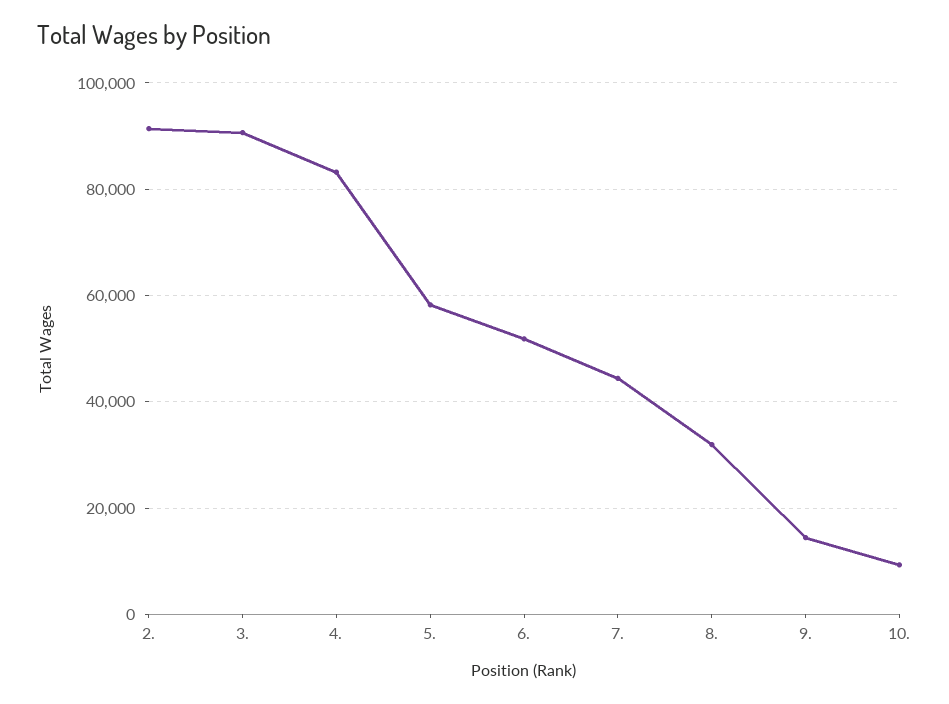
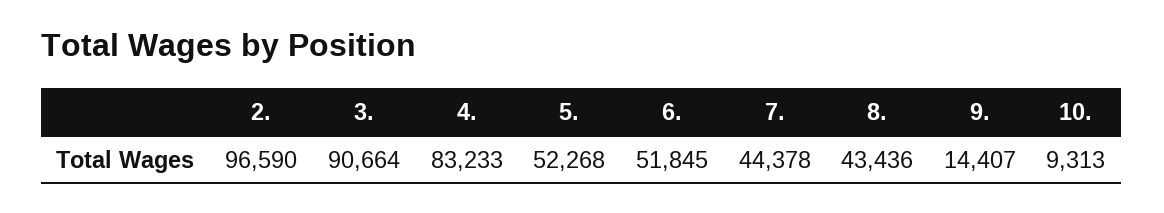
  {
-   "2.": 92000,
+   "2.": 96590,
    "3.": 90664,
    "4.": 83233,
-   "5.": 58000,
+   "5.": 52268,
    "6.": 51845,
    "7.": 44378,
-   "8.": 32000,
+   "8.": 43436,
    "9.": 14407,
    "10.": 9313
  }

